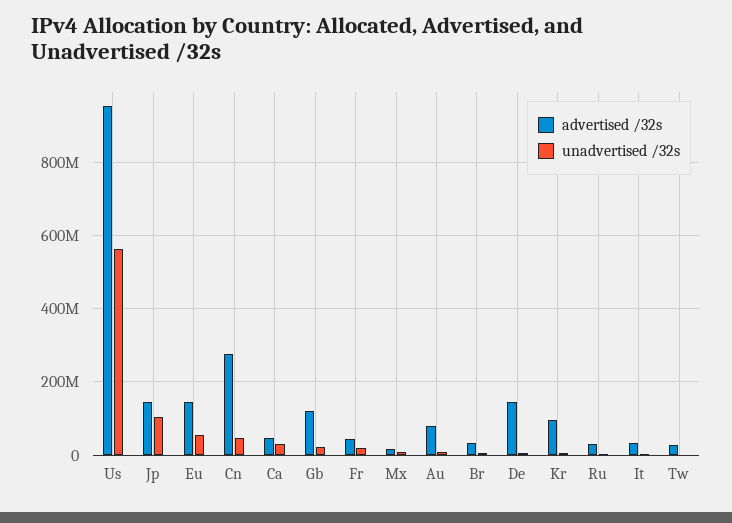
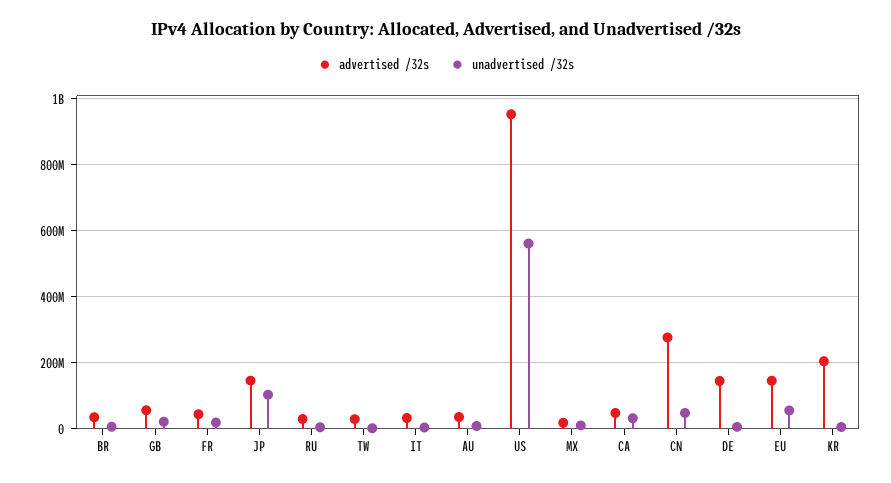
  {
    "advertised /32s": {
      "Us": 960000000,
      "Jp": 140000000,
      "Eu": 140000000,
      "Cn": 280000000,
      "Ca": 40000000,
-     "Gb": 120000000,
+     "Gb": 60000000,
      "Fr": 40000000,
      "Mx": 20000000,
-     "Au": 80000000,
+     "Au": 40000000,
      "Br": 40000000,
      "De": 140000000,
-     "Kr": 100000000,
+     "Kr": 200000000,
      "Ru": 20000000,
      "It": 40000000,
      "Tw": 20000000
    },
    "unadvertised /32s": {
      "Us": 560000000,
      "Jp": 100000000,
      "Eu": 60000000,
      "Cn": 40000000,
      "Ca": 40000000,
      "Gb": 20000000,
      "Fr": 20000000,
      "Mx": 20000000,
      "Au": 0,
      "Br": 0,
      "De": 0,
      "Kr": 0,
      "Ru": 0,
      "It": 0,
      "Tw": 0
    }
  }

